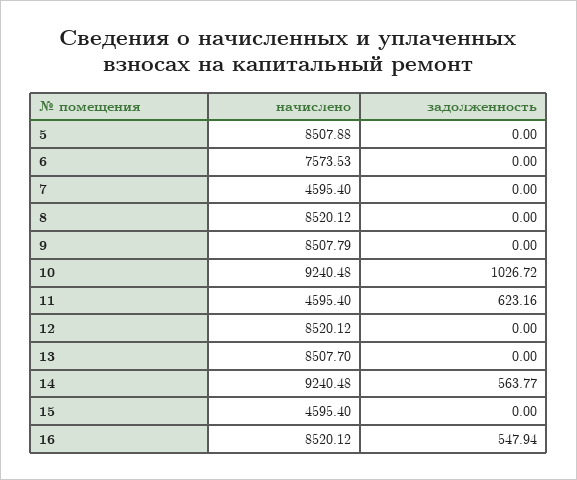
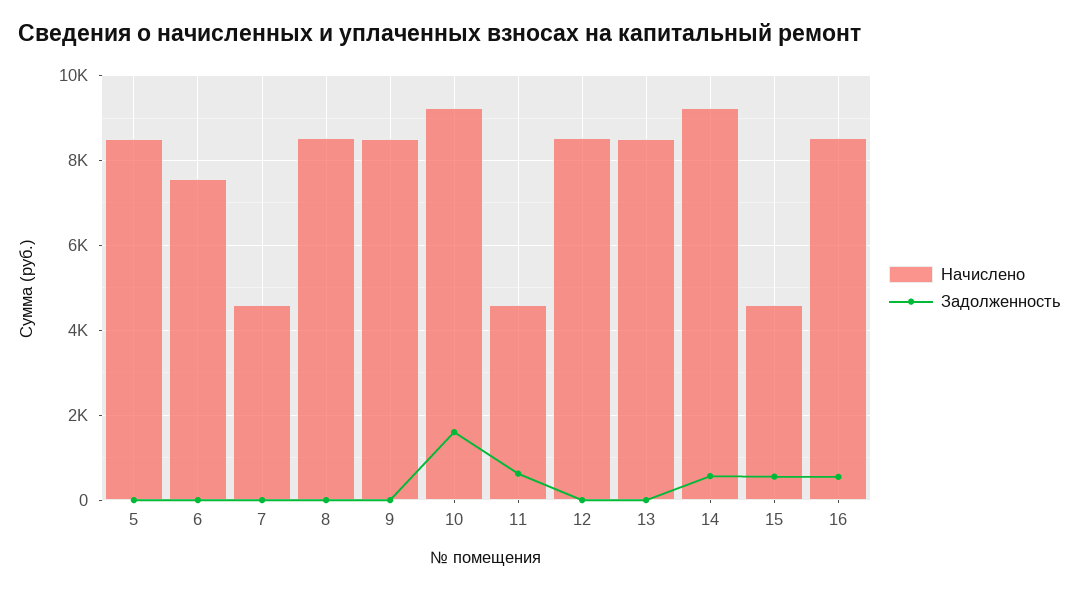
  {
    "начислено": {
      "5": 8507.88,
      "6": 7573.53,
      "7": 4595.4,
      "8": 8520.12,
      "9": 8507.79,
      "10": 9240.48,
      "11": 4595.4,
      "12": 8520.12,
      "13": 8507.7,
      "14": 9240.48,
      "15": 4595.4,
      "16": 8520.12
    },
    "задолженность": {
      "5": 0,
      "6": 0,
      "7": 0,
      "8": 0,
      "9": 0,
-     "10": 1026.72,
+     "10": 1600,
      "11": 623.16,
      "12": 0,
      "13": 0,
      "14": 563.77,
-     "15": 0,
+     "15": 600,
      "16": 547.94
    }
  }

